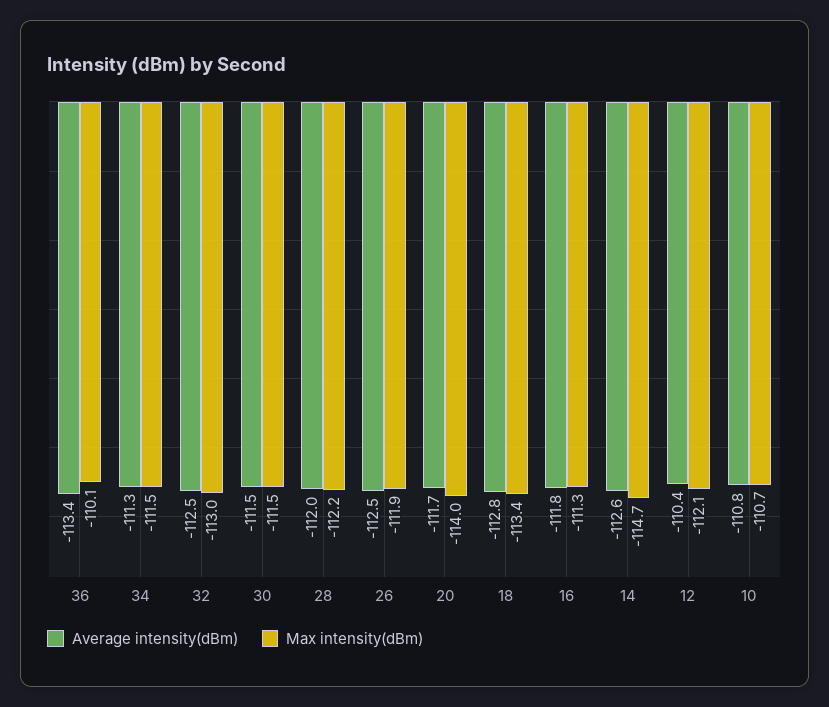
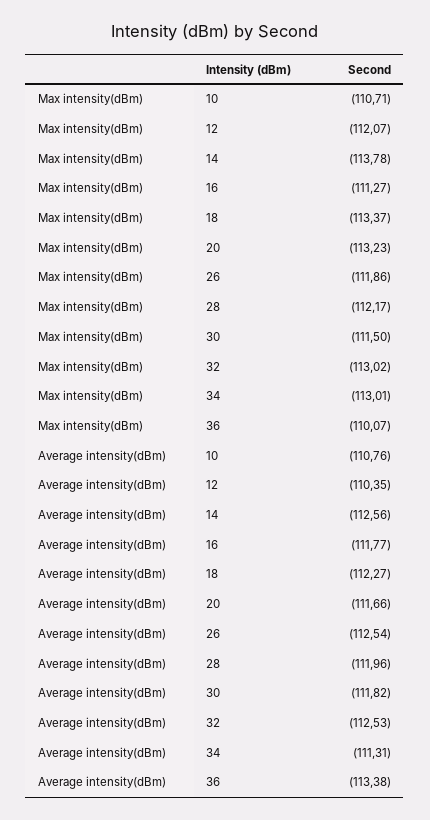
  {
    "Average intensity(dBm)": {
      "36": -113.38,
      "34": -111.31,
      "32": -112.53,
-     "30": -111.5,
+     "30": -111.82,
      "28": -111.96,
      "26": -112.54,
      "20": -111.66,
-     "18": -112.8,
+     "18": -112.27,
      "16": -111.77,
      "14": -112.56,
      "12": -110.35,
      "10": -110.76
    },
    "Max intensity(dBm)": {
      "36": -110.07,
-     "34": -111.5,
+     "34": -113.01,
      "32": -113.02,
      "30": -111.5,
      "28": -112.17,
      "26": -111.86,
-     "20": -114,
+     "20": -113.23,
      "18": -113.37,
      "16": -111.27,
-     "14": -114.7,
+     "14": -113.78,
      "12": -112.07,
      "10": -110.71
    }
  }

